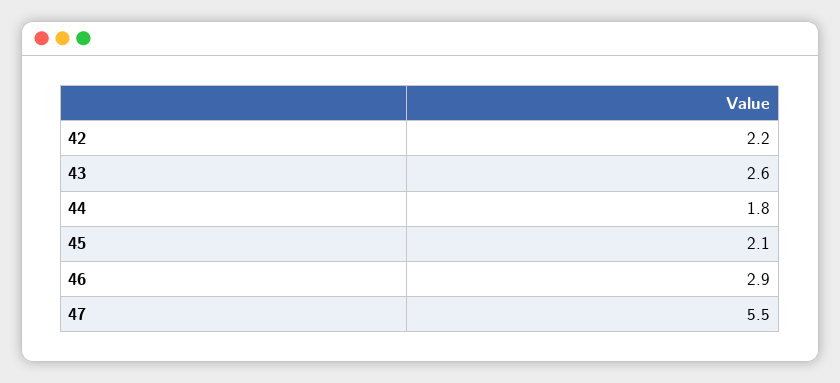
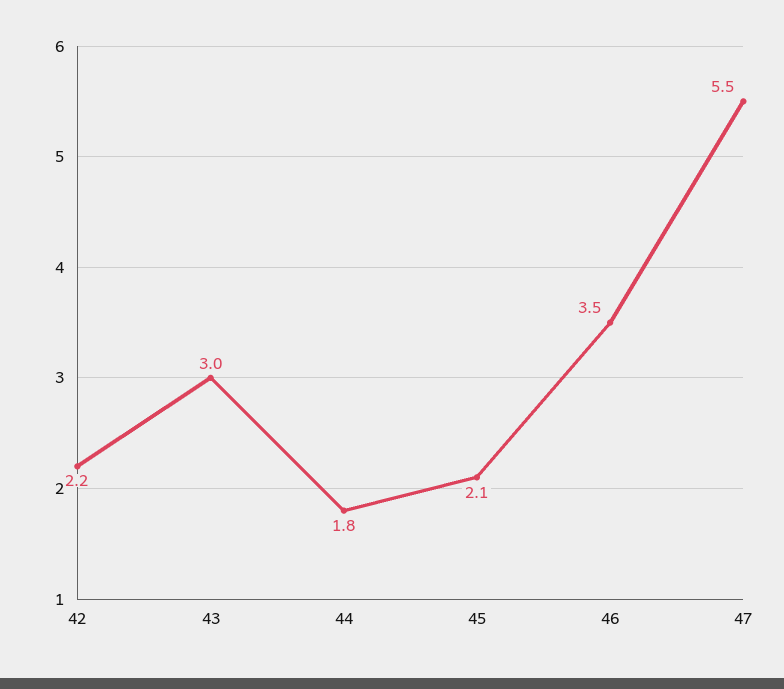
  {
    "42": 2.2,
-   "43": 2.6,
+   "43": 3,
    "44": 1.8,
    "45": 2.1,
-   "46": 2.9,
+   "46": 3.5,
    "47": 5.5
  }

